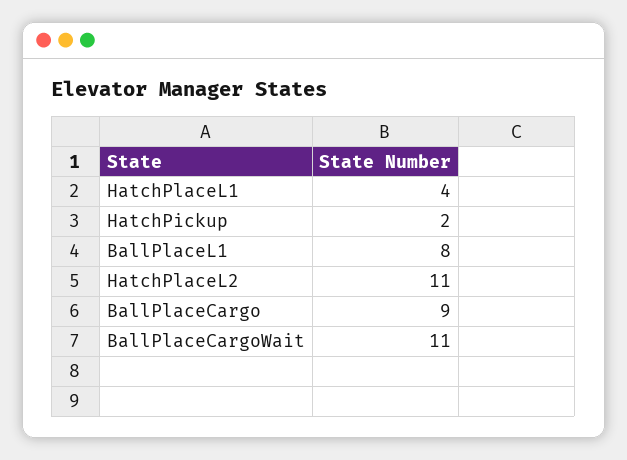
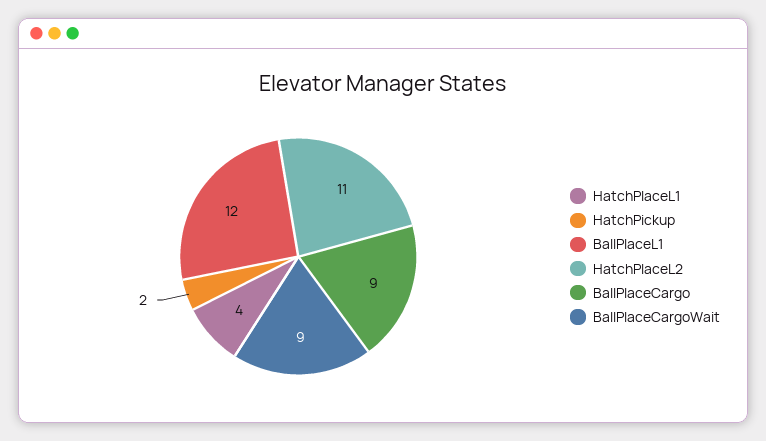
  {
    "HatchPlaceL1": 4,
    "HatchPickup": 2,
-   "BallPlaceL1": 8,
+   "BallPlaceL1": 12,
    "HatchPlaceL2": 11,
    "BallPlaceCargo": 9,
-   "BallPlaceCargoWait": 11
+   "BallPlaceCargoWait": 9
  }

